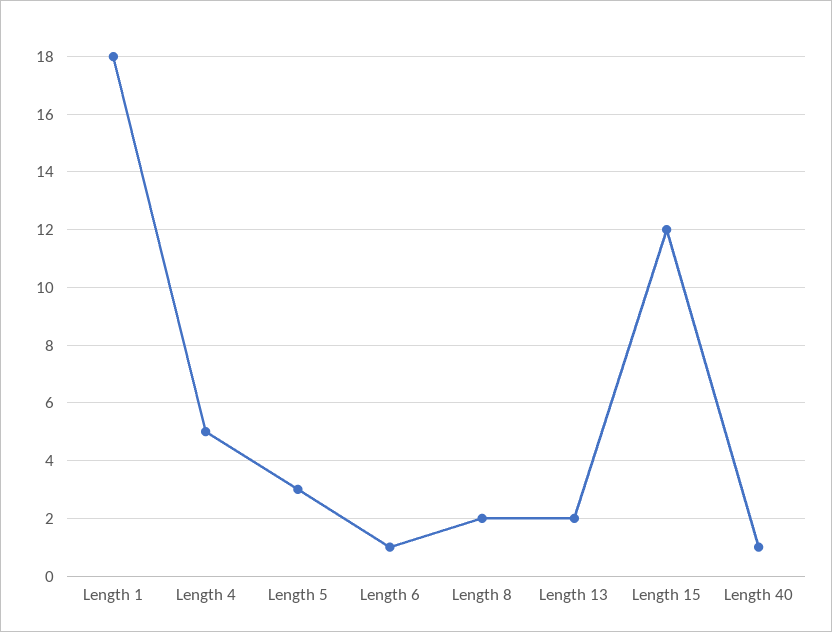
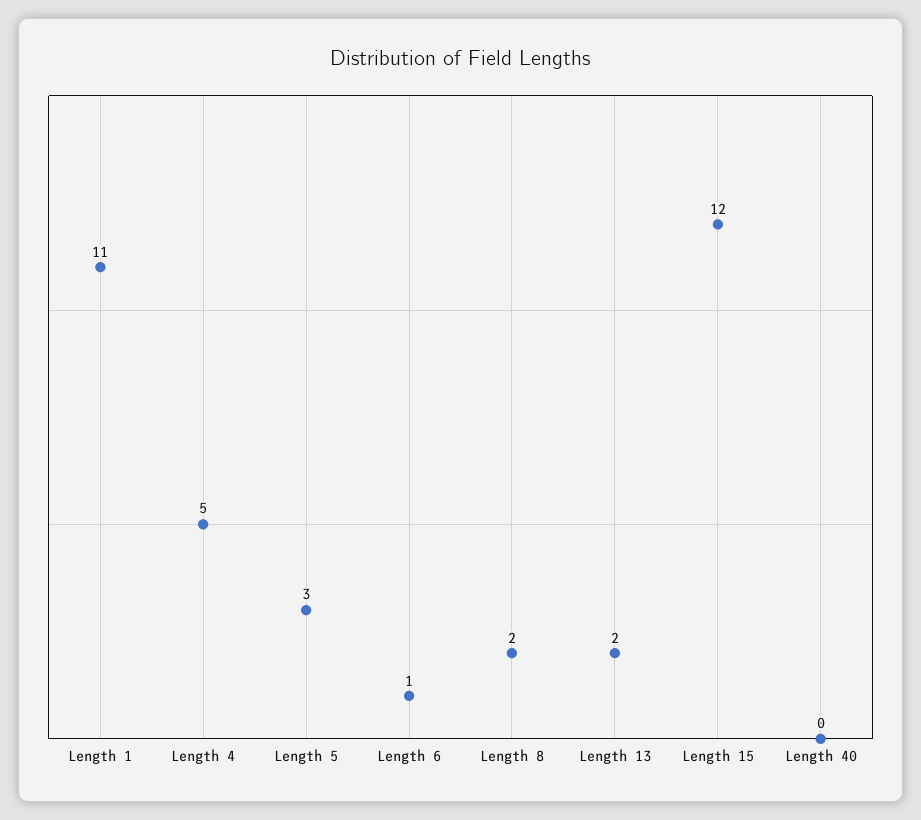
  {
-   "Length 1": 18,
+   "Length 1": 11,
    "Length 4": 5,
    "Length 5": 3,
    "Length 6": 1,
    "Length 8": 2,
    "Length 13": 2,
    "Length 15": 12,
-   "Length 40": 1
+   "Length 40": 0
  }

